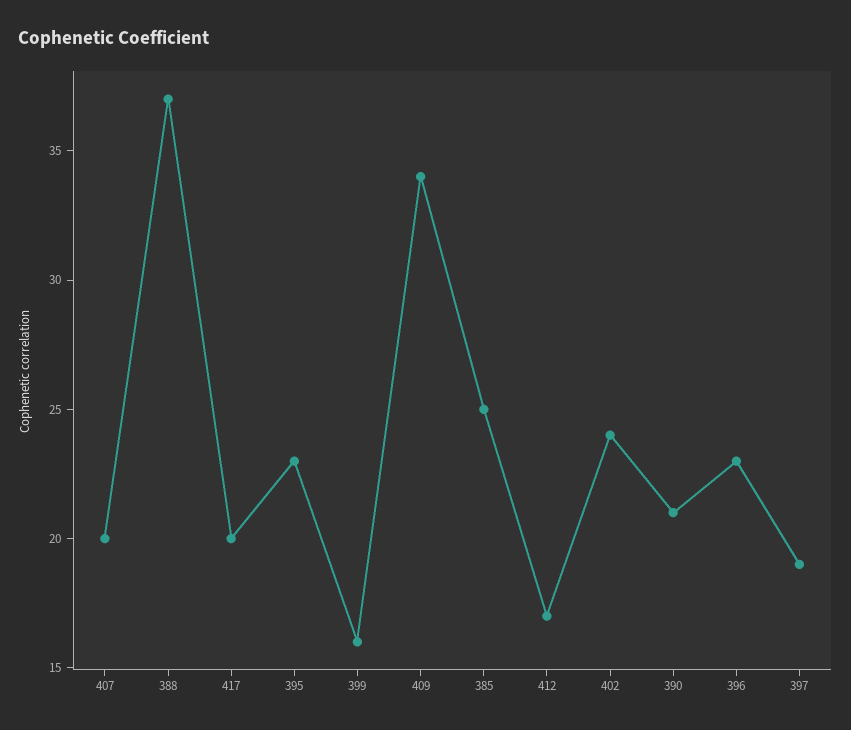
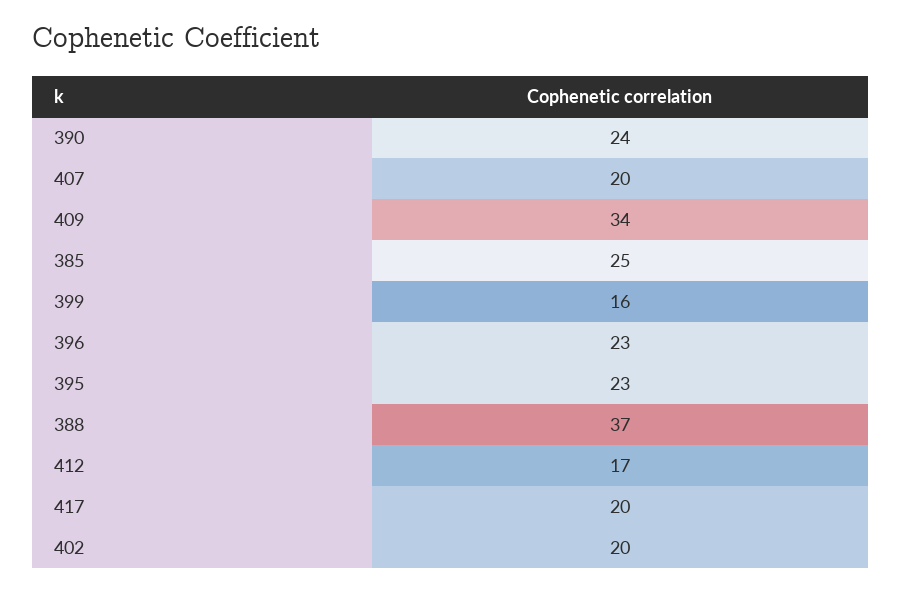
  {
    "407": 20,
    "388": 37,
    "417": 20,
    "395": 23,
    "399": 16,
    "409": 34,
    "385": 25,
    "412": 17,
-   "402": 24,
+   "402": 20,
-   "390": 21,
+   "390": 24,
-   "396": 23,
+   "396": 23
-   "397": 19
  }

